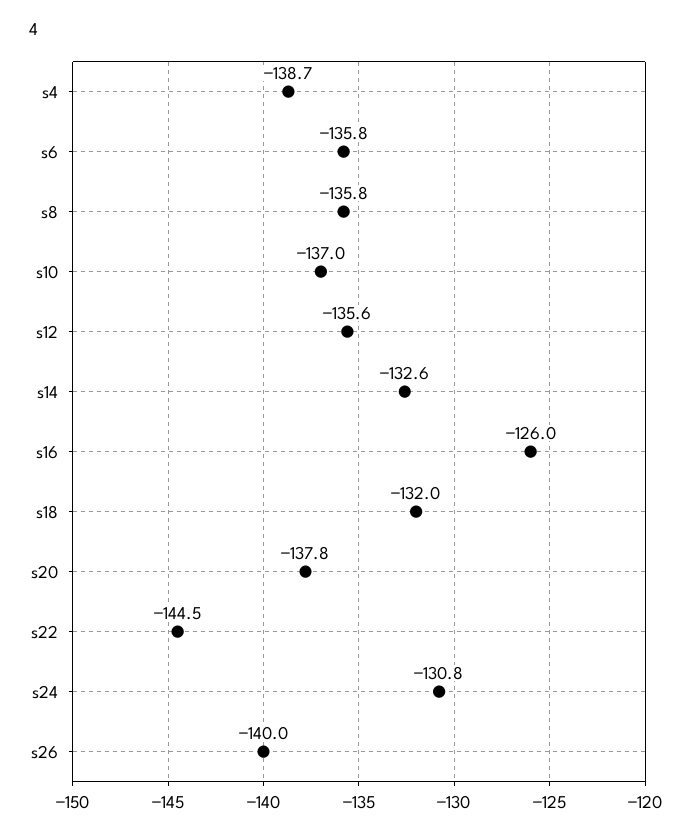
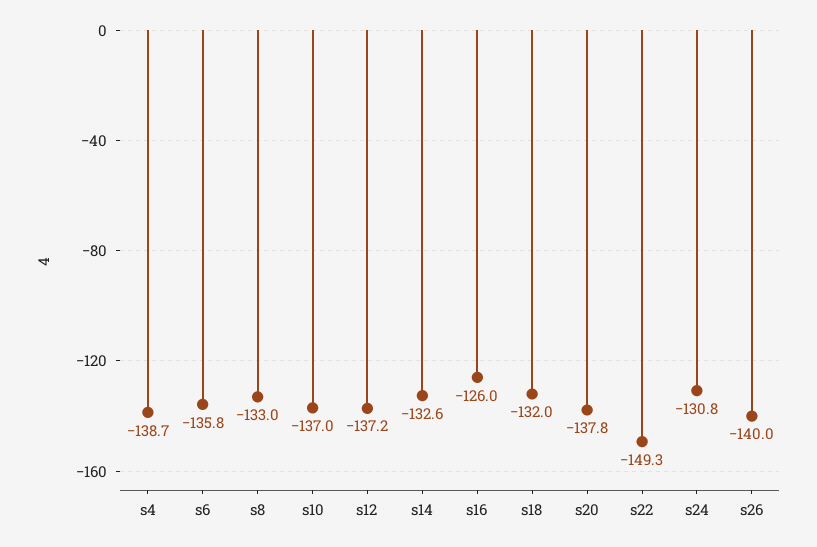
  {
    "s4": -138.7,
    "s6": -135.8,
-   "s8": -135.8,
+   "s8": -133,
    "s10": -137,
-   "s12": -135.6,
+   "s12": -137.2,
    "s14": -132.6,
    "s16": -126,
    "s18": -132,
    "s20": -137.8,
-   "s22": -144.5,
+   "s22": -149.3,
    "s24": -130.8,
    "s26": -140
  }

